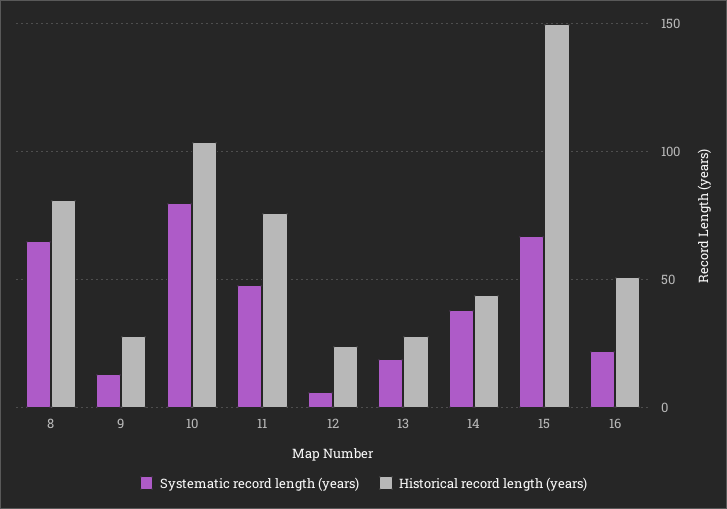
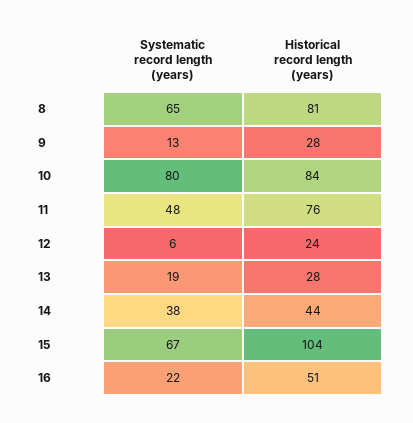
  {
    "Systematic record length (years)": {
      "8": 65,
      "9": 13,
      "10": 80,
      "11": 48,
      "12": 6,
      "13": 19,
      "14": 38,
      "15": 67,
      "16": 22
    },
    "Historical record length (years)": {
      "8": 81,
      "9": 28,
-     "10": 105,
+     "10": 84,
      "11": 76,
      "12": 24,
      "13": 28,
      "14": 44,
-     "15": 150,
+     "15": 104,
      "16": 51
    }
  }

